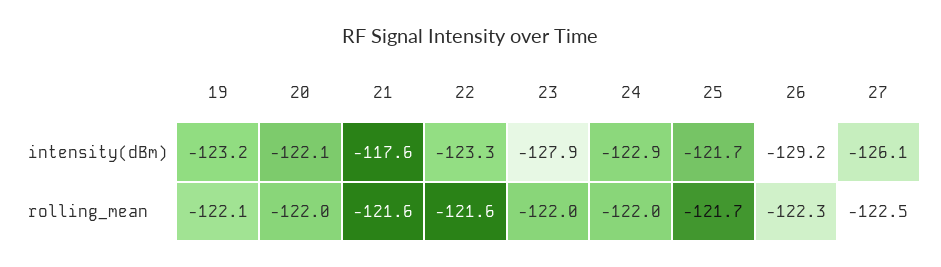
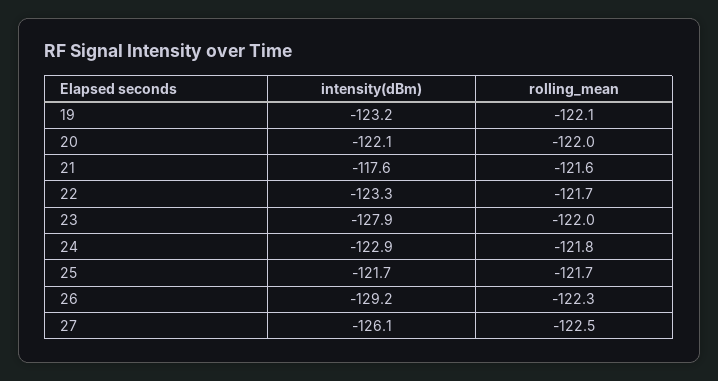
  {
    "19": {
      "intensity(dBm)": -123.2,
      "rolling_mean": -122.1
    },
    "20": {
      "intensity(dBm)": -122.1,
      "rolling_mean": -122
    },
    "21": {
      "intensity(dBm)": -117.6,
      "rolling_mean": -121.6
    },
    "22": {
      "intensity(dBm)": -123.3,
-     "rolling_mean": -121.6
+     "rolling_mean": -121.7
    },
    "23": {
      "intensity(dBm)": -127.9,
      "rolling_mean": -122
    },
    "24": {
      "intensity(dBm)": -122.9,
-     "rolling_mean": -122
+     "rolling_mean": -121.8
    },
    "25": {
      "intensity(dBm)": -121.7,
      "rolling_mean": -121.7
    },
    "26": {
      "intensity(dBm)": -129.2,
      "rolling_mean": -122.3
    },
    "27": {
      "intensity(dBm)": -126.1,
      "rolling_mean": -122.5
    }
  }

